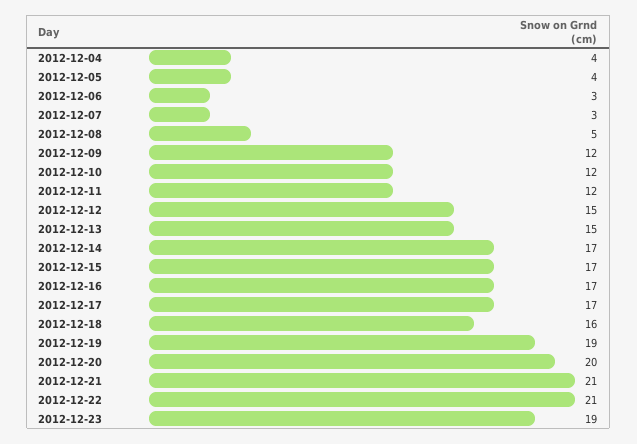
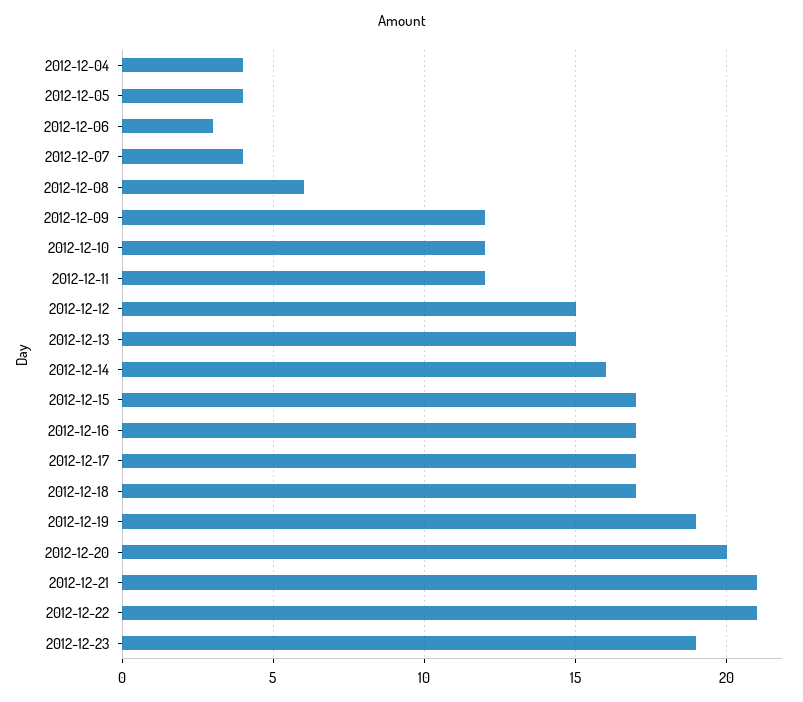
  {
    "2012-12-04": 4,
    "2012-12-05": 4,
    "2012-12-06": 3,
-   "2012-12-07": 3,
+   "2012-12-07": 4,
-   "2012-12-08": 5,
+   "2012-12-08": 6,
    "2012-12-09": 12,
    "2012-12-10": 12,
    "2012-12-11": 12,
    "2012-12-12": 15,
    "2012-12-13": 15,
-   "2012-12-14": 17,
+   "2012-12-14": 16,
    "2012-12-15": 17,
    "2012-12-16": 17,
    "2012-12-17": 17,
-   "2012-12-18": 16,
+   "2012-12-18": 17,
    "2012-12-19": 19,
    "2012-12-20": 20,
    "2012-12-21": 21,
    "2012-12-22": 21,
    "2012-12-23": 19
  }

